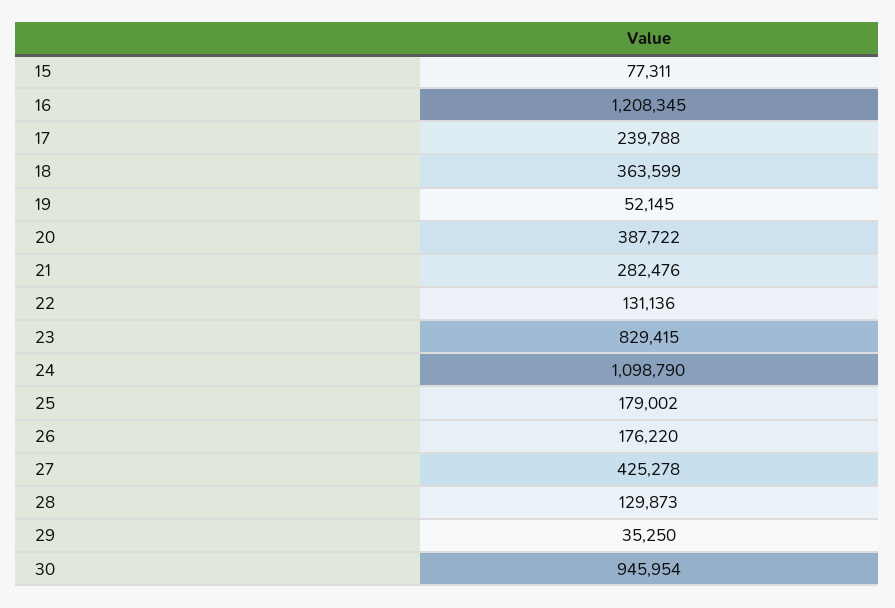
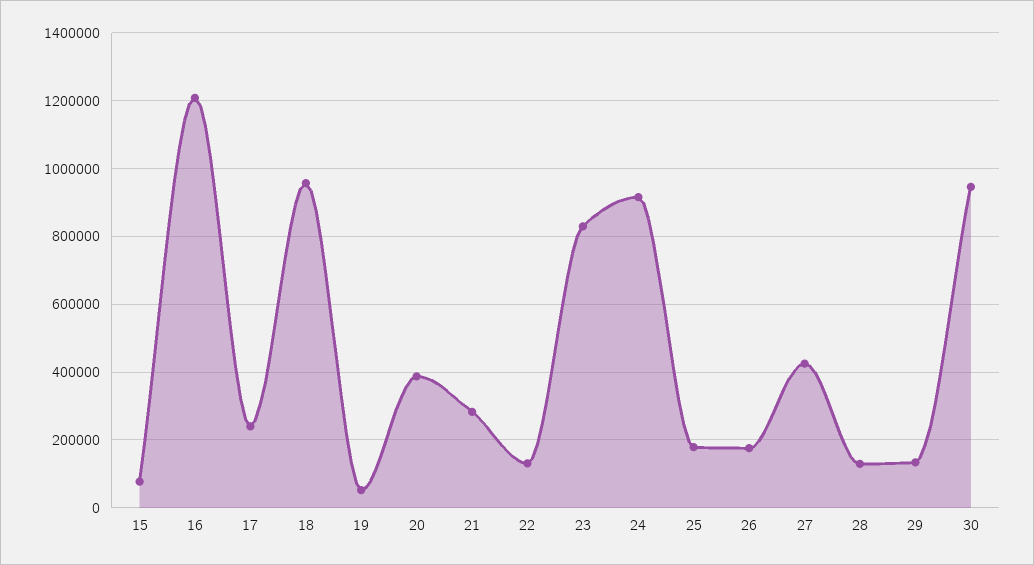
  {
    "15": 77311,
    "16": 1208345,
    "17": 239788,
-   "18": 363599,
+   "18": 960000,
    "19": 52145,
    "20": 387722,
    "21": 282476,
    "22": 131136,
    "23": 829415,
-   "24": 1098790,
+   "24": 920000,
    "25": 179002,
    "26": 176220,
    "27": 425278,
    "28": 129873,
-   "29": 35250,
+   "29": 140000,
    "30": 945954
  }

